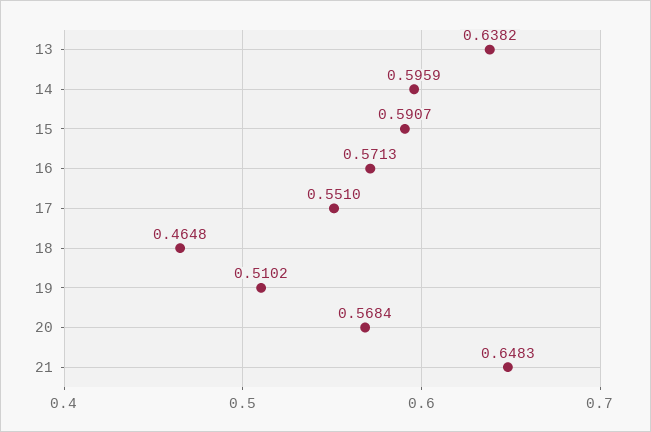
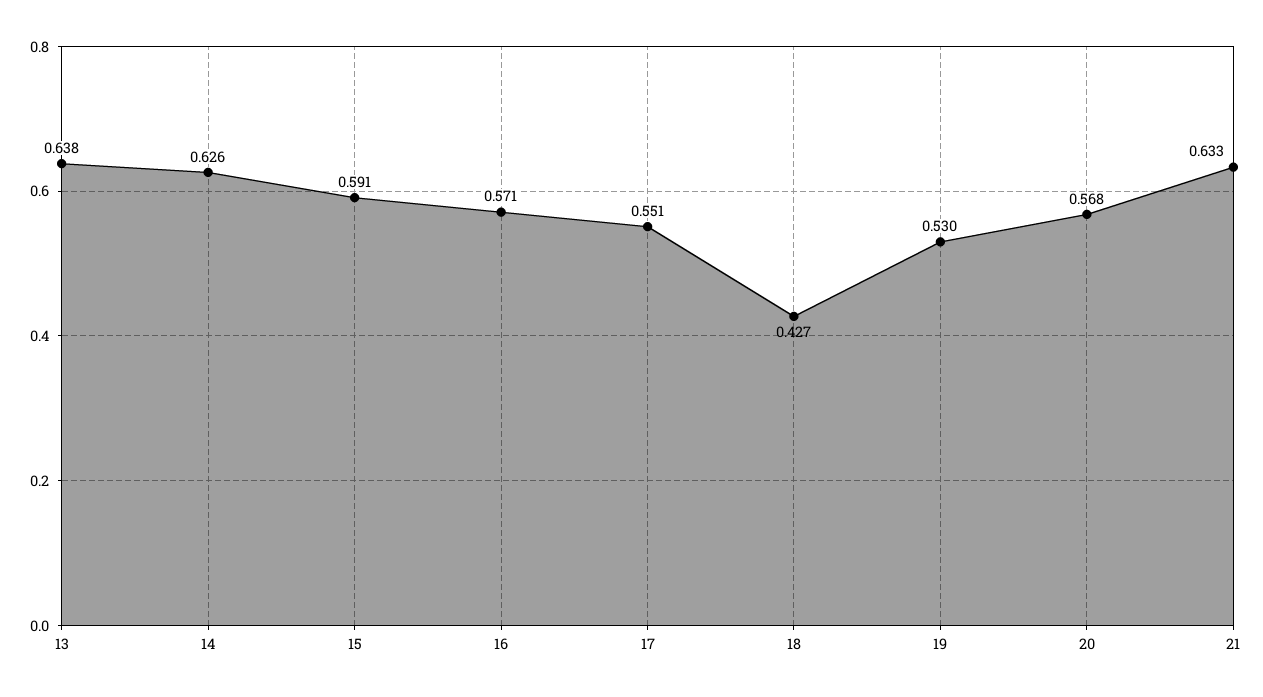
  {
    "13": 0.6382,
-   "14": 0.5959,
+   "14": 0.626,
    "15": 0.5907,
    "16": 0.5713,
    "17": 0.551,
-   "18": 0.4648,
+   "18": 0.427,
-   "19": 0.5102,
+   "19": 0.53,
    "20": 0.5684,
-   "21": 0.6483
+   "21": 0.633
  }

